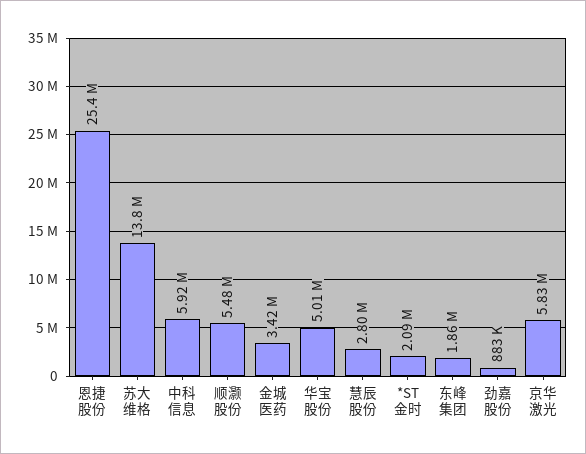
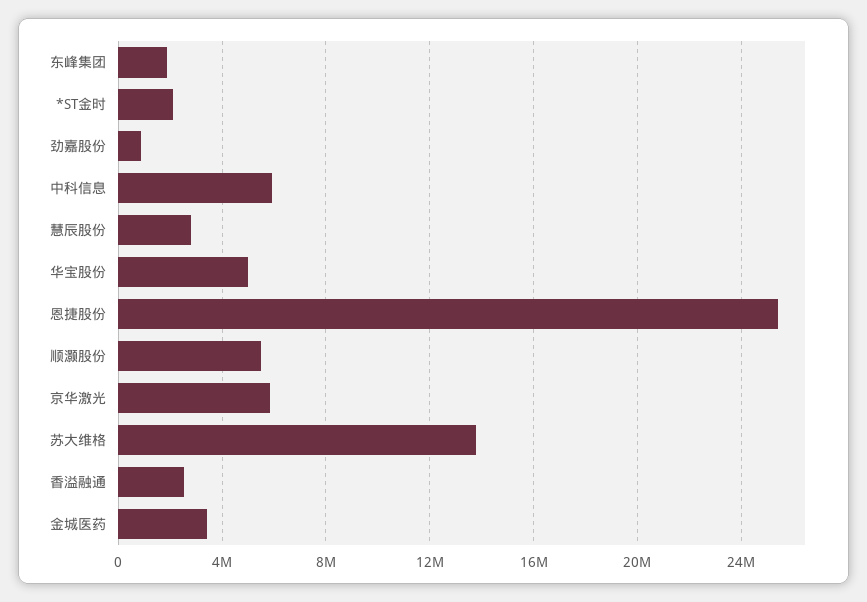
  {
    "恩捷股份": 25400000,
    "苏大维格": 13800000,
    "中科信息": 5920000,
    "顺灏股份": 5480000,
    "金城医药": 3420000,
    "华宝股份": 5010000,
    "慧辰股份": 2800000,
    "*ST金时": 2090000,
    "东峰集团": 1860000,
    "劲嘉股份": 883000,
-   "京华激光": 5830000
+   "京华激光": 5830000,
+   "香溢融通": 2500000
  }

